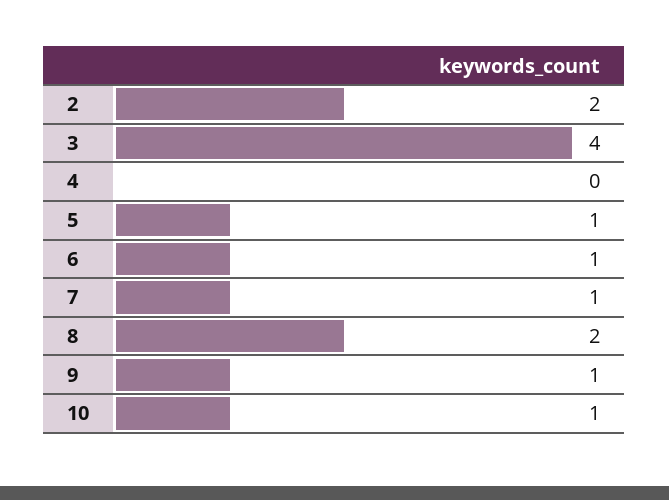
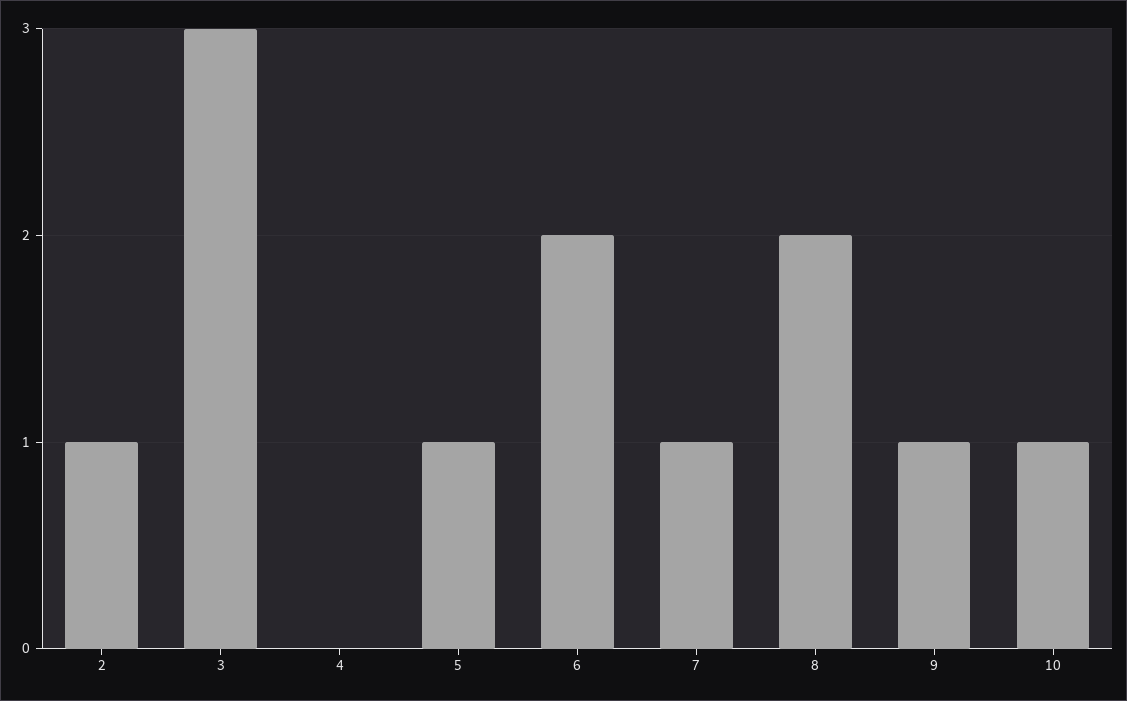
  {
-   "2": 2,
+   "2": 1,
-   "3": 4,
+   "3": 3,
    "4": 0,
    "5": 1,
-   "6": 1,
+   "6": 2,
    "7": 1,
    "8": 2,
    "9": 1,
    "10": 1
  }

